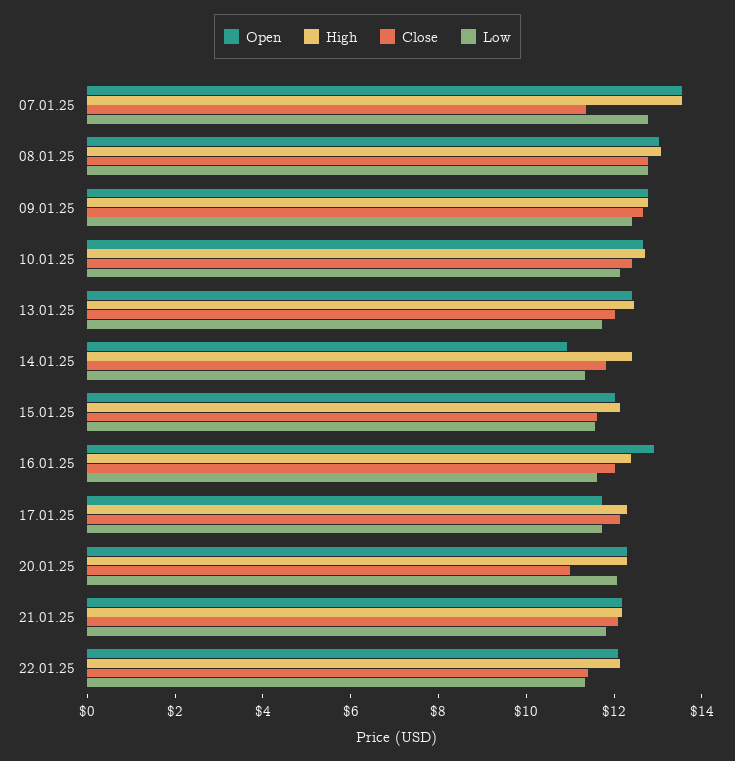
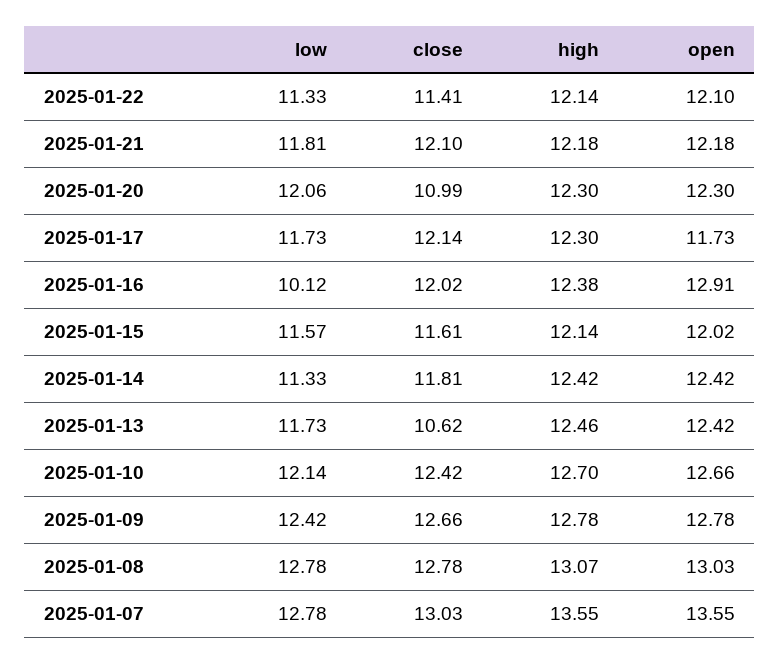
  {
    "Open": {
      "07.01.25": 13.55,
      "08.01.25": 13.03,
      "09.01.25": 12.78,
      "10.01.25": 12.66,
      "13.01.25": 12.42,
-     "14.01.25": 11,
+     "14.01.25": 12.42,
      "15.01.25": 12.02,
      "16.01.25": 12.91,
      "17.01.25": 11.73,
      "20.01.25": 12.3,
      "21.01.25": 12.18,
      "22.01.25": 12.1
    },
    "High": {
      "07.01.25": 13.55,
      "08.01.25": 13.07,
      "09.01.25": 12.78,
      "10.01.25": 12.7,
      "13.01.25": 12.46,
      "14.01.25": 12.42,
      "15.01.25": 12.14,
      "16.01.25": 12.38,
      "17.01.25": 12.3,
      "20.01.25": 12.3,
      "21.01.25": 12.18,
      "22.01.25": 12.14
    },
    "Close": {
-     "07.01.25": 11.5,
+     "07.01.25": 13.03,
      "08.01.25": 12.78,
      "09.01.25": 12.66,
      "10.01.25": 12.42,
-     "13.01.25": 12,
+     "13.01.25": 10.62,
      "14.01.25": 11.81,
      "15.01.25": 11.61,
      "16.01.25": 12.02,
      "17.01.25": 12.14,
      "20.01.25": 10.99,
      "21.01.25": 12.1,
      "22.01.25": 11.41
    },
    "Low": {
      "07.01.25": 12.78,
      "08.01.25": 12.78,
      "09.01.25": 12.42,
      "10.01.25": 12.14,
      "13.01.25": 11.73,
      "14.01.25": 11.33,
      "15.01.25": 11.57,
-     "16.01.25": 11.5,
+     "16.01.25": 10.12,
      "17.01.25": 11.73,
      "20.01.25": 12.06,
      "21.01.25": 11.81,
      "22.01.25": 11.33
    }
  }

